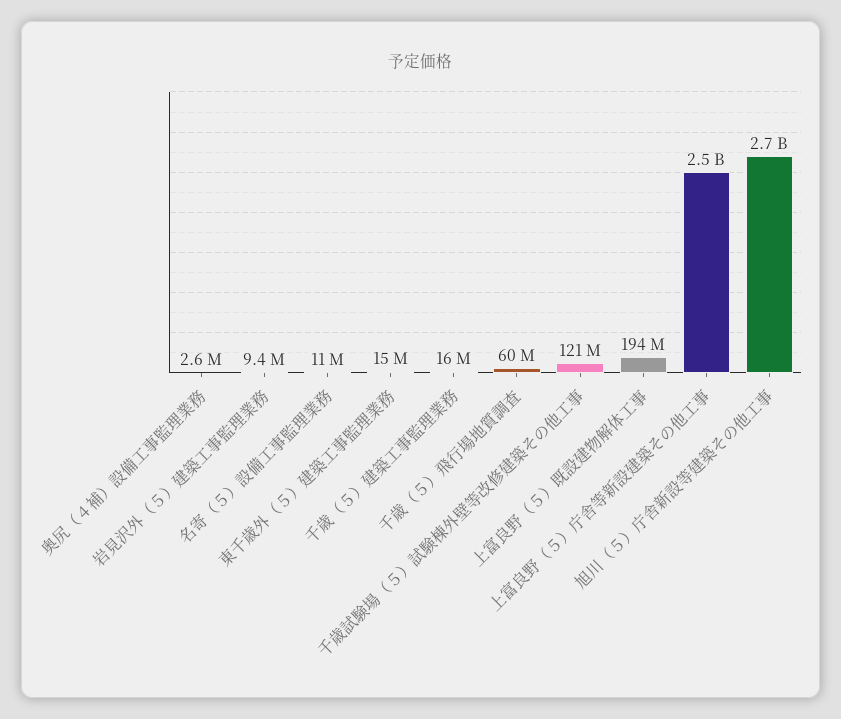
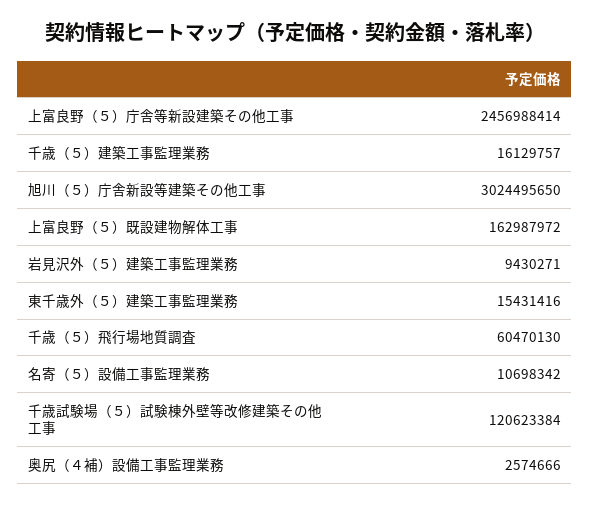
  {
    "奥尻（４補）設備工事監理業務": 2574666,
    "岩見沢外（５）建築工事監理業務": 9430271,
    "名寄（５）設備工事監理業務": 10698342,
    "東千歳外（５）建築工事監理業務": 15431416,
    "千歳（５）建築工事監理業務": 16129757,
    "千歳（５）飛行場地質調査": 60470130,
    "千歳試験場（５）試験棟外壁等改修建築その他工事": 120623384,
-   "上富良野（５）既設建物解体工事": 194000000,
+   "上富良野（５）既設建物解体工事": 162987972,
    "上富良野（５）庁舎等新設建築その他工事": 2456988414,
-   "旭川（５）庁舎新設等建築その他工事": 2700000000
+   "旭川（５）庁舎新設等建築その他工事": 3024495650
  }

